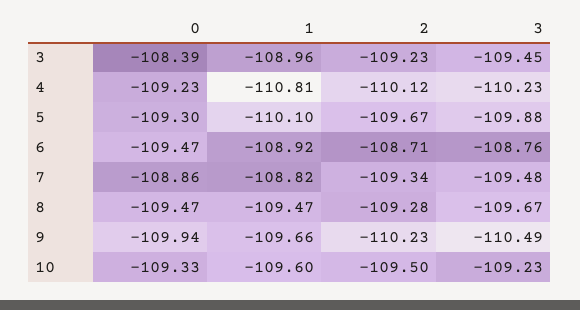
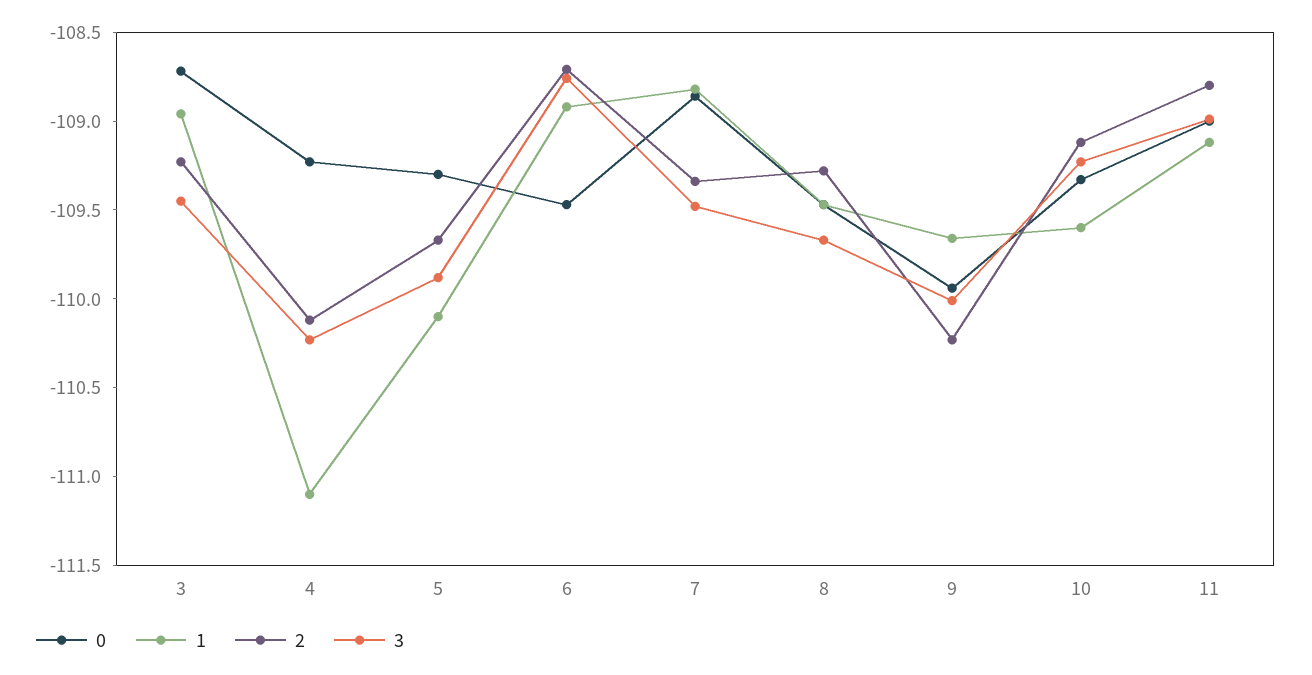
  {
    "0": {
-     "3": -108.39,
+     "3": -108.7,
      "4": -109.23,
      "5": -109.3,
      "6": -109.47,
      "7": -108.86,
      "8": -109.47,
      "9": -109.94,
-     "10": -109.33
+     "10": -109.33,
+     "11": -109
    },
    "1": {
      "3": -108.96,
-     "4": -110.81,
+     "4": -111.1,
      "5": -110.1,
      "6": -108.92,
      "7": -108.82,
      "8": -109.47,
      "9": -109.66,
-     "10": -109.6
+     "10": -109.6,
+     "11": -109.1
    },
    "2": {
      "3": -109.23,
      "4": -110.12,
      "5": -109.67,
      "6": -108.71,
      "7": -109.34,
      "8": -109.28,
      "9": -110.23,
-     "10": -109.5
+     "10": -109.1,
+     "11": -108.8
    },
    "3": {
      "3": -109.45,
      "4": -110.23,
      "5": -109.88,
      "6": -108.76,
      "7": -109.48,
      "8": -109.67,
-     "9": -110.49,
+     "9": -110,
-     "10": -109.23
+     "10": -109.23,
+     "11": -109
    }
  }

